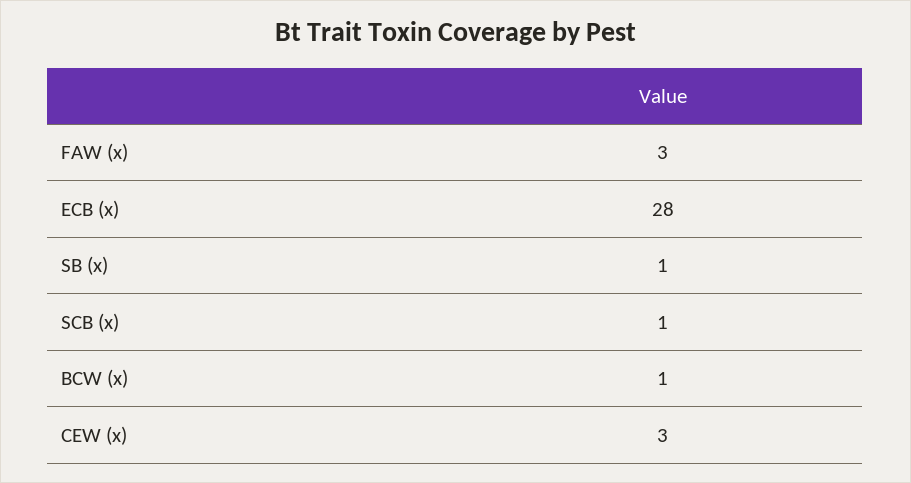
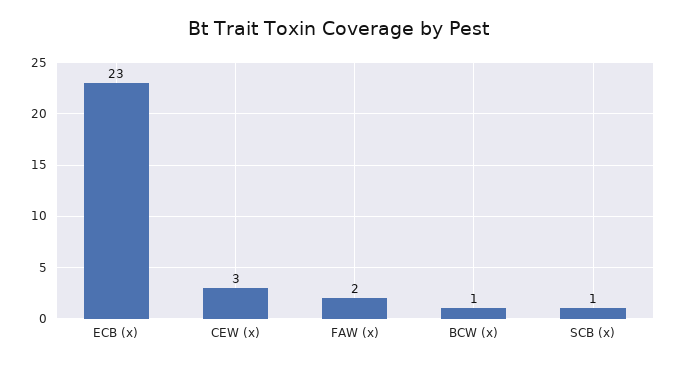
  {
-   "FAW (x)": 3,
+   "FAW (x)": 2,
-   "ECB (x)": 28,
+   "ECB (x)": 23,
-   "SB (x)": 1,
    "SCB (x)": 1,
    "BCW (x)": 1,
    "CEW (x)": 3
  }

